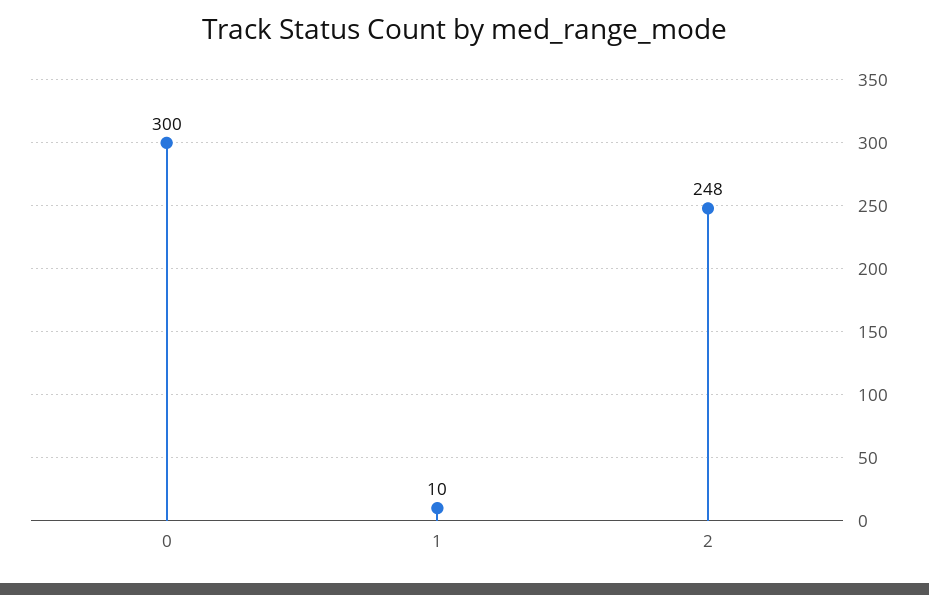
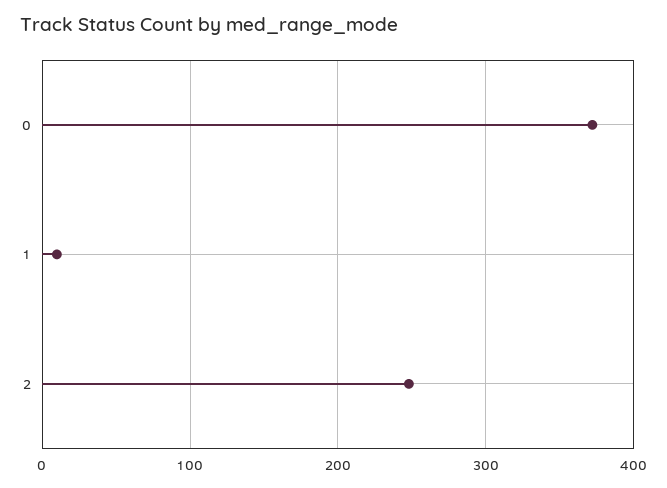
  {
-   "0": 300,
+   "0": 370,
    "1": 10,
    "2": 248
  }

